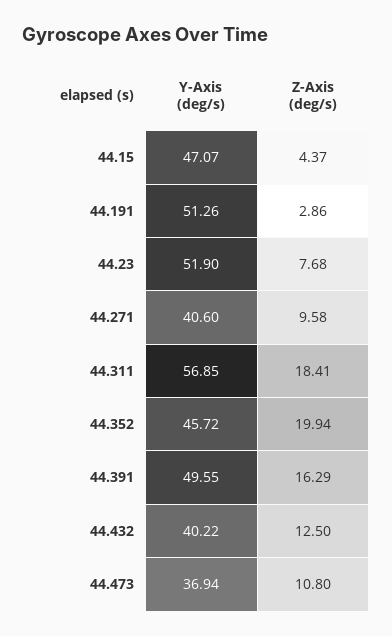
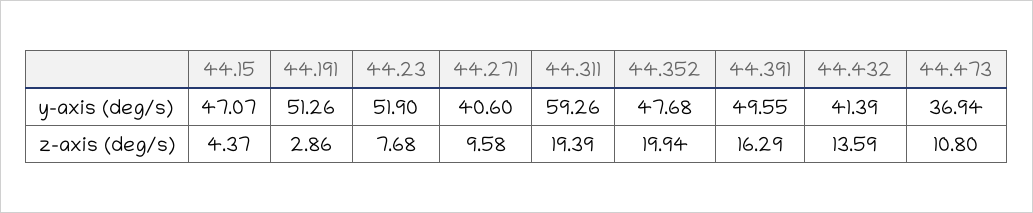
  {
    "Y-Axis (deg/s)": {
      "44.15": 47.07,
      "44.191": 51.26,
      "44.23": 51.9,
      "44.271": 40.6,
-     "44.311": 56.85,
+     "44.311": 59.26,
-     "44.352": 45.72,
+     "44.352": 47.68,
      "44.391": 49.55,
-     "44.432": 40.22,
+     "44.432": 41.39,
      "44.473": 36.94
    },
    "Z-Axis (deg/s)": {
      "44.15": 4.37,
      "44.191": 2.86,
      "44.23": 7.68,
      "44.271": 9.58,
-     "44.311": 18.41,
+     "44.311": 19.39,
      "44.352": 19.94,
      "44.391": 16.29,
-     "44.432": 12.5,
+     "44.432": 13.59,
      "44.473": 10.8
    }
  }

